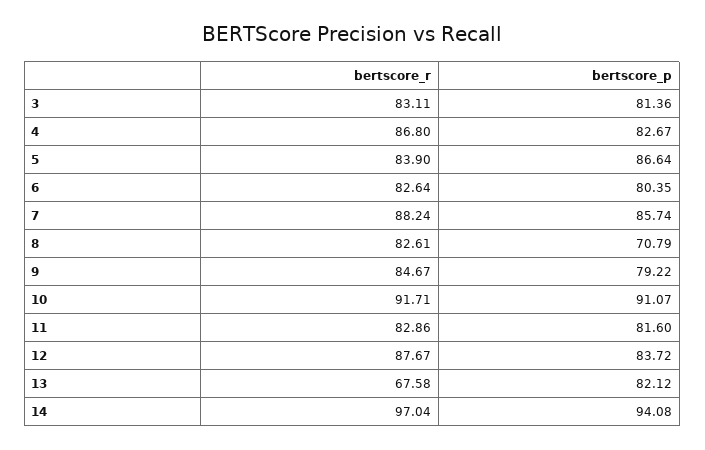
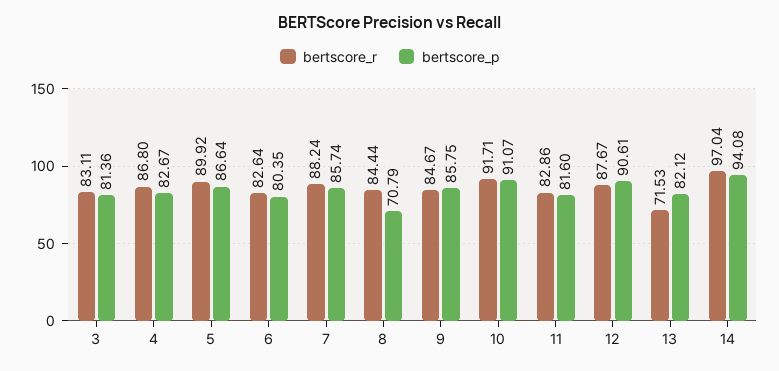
  {
    "bertscore_r": {
      "3": 83.11,
      "4": 86.8,
-     "5": 83.9,
+     "5": 89.92,
      "6": 82.64,
      "7": 88.24,
-     "8": 82.61,
+     "8": 84.44,
      "9": 84.67,
      "10": 91.71,
      "11": 82.86,
      "12": 87.67,
-     "13": 67.58,
+     "13": 71.53,
      "14": 97.04
    },
    "bertscore_p": {
      "3": 81.36,
      "4": 82.67,
      "5": 86.64,
      "6": 80.35,
      "7": 85.74,
      "8": 70.79,
-     "9": 79.22,
+     "9": 85.75,
      "10": 91.07,
      "11": 81.6,
-     "12": 83.72,
+     "12": 90.61,
      "13": 82.12,
      "14": 94.08
    }
  }

